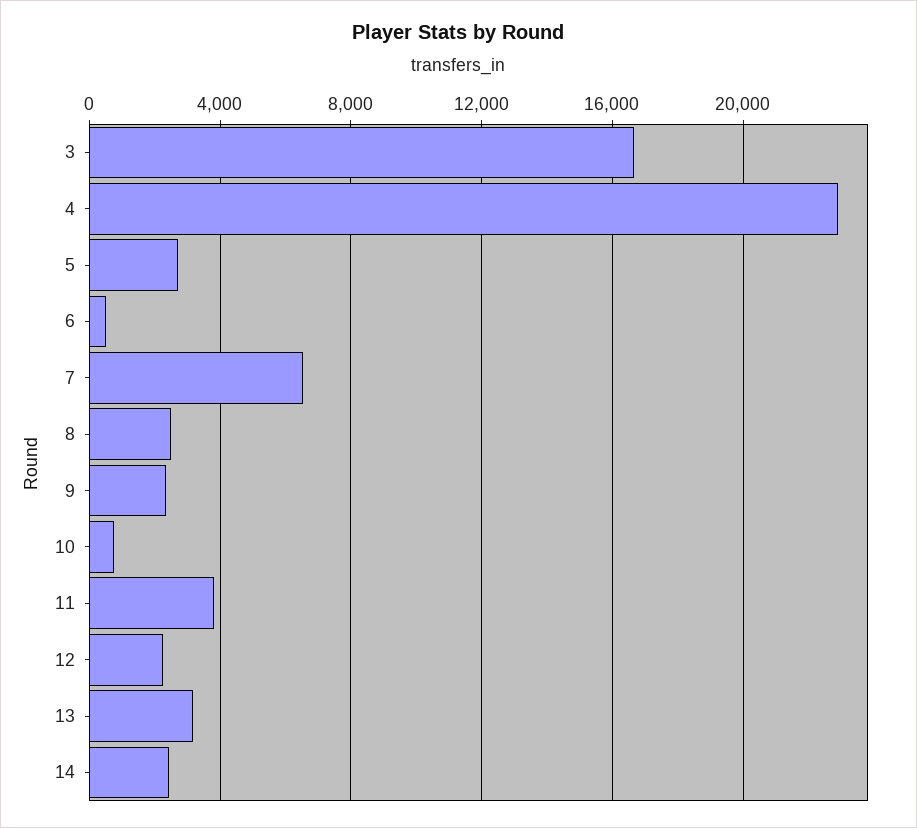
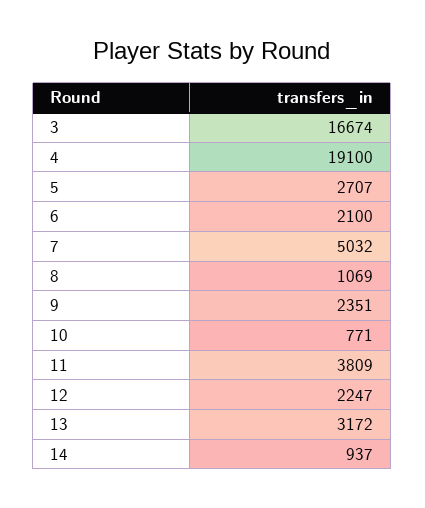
  {
    "3": 16674,
-   "4": 23000,
+   "4": 19100,
    "5": 2707,
-   "6": 500,
+   "6": 2100,
-   "7": 6500,
+   "7": 5032,
-   "8": 2500,
+   "8": 1069,
    "9": 2351,
    "10": 771,
    "11": 3809,
    "12": 2247,
    "13": 3172,
-   "14": 2500
+   "14": 937
  }

